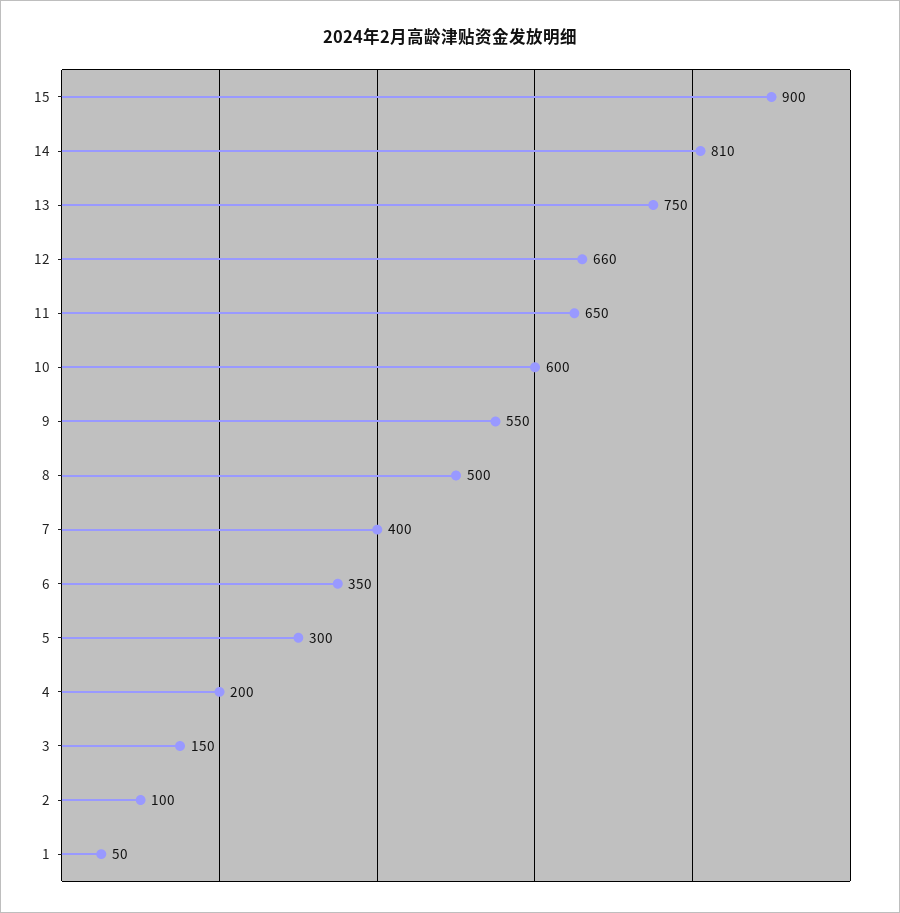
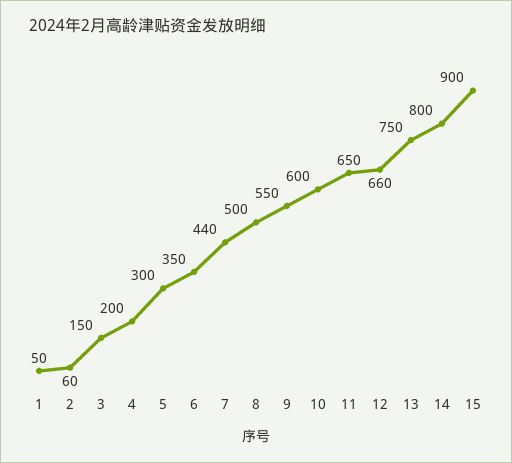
  {
    "15": 900,
-   "14": 810,
+   "14": 800,
    "13": 750,
    "12": 660,
    "11": 650,
    "10": 600,
    "9": 550,
    "8": 500,
-   "7": 400,
+   "7": 440,
    "6": 350,
    "5": 300,
    "4": 200,
    "3": 150,
-   "2": 100,
+   "2": 60,
    "1": 50
  }

